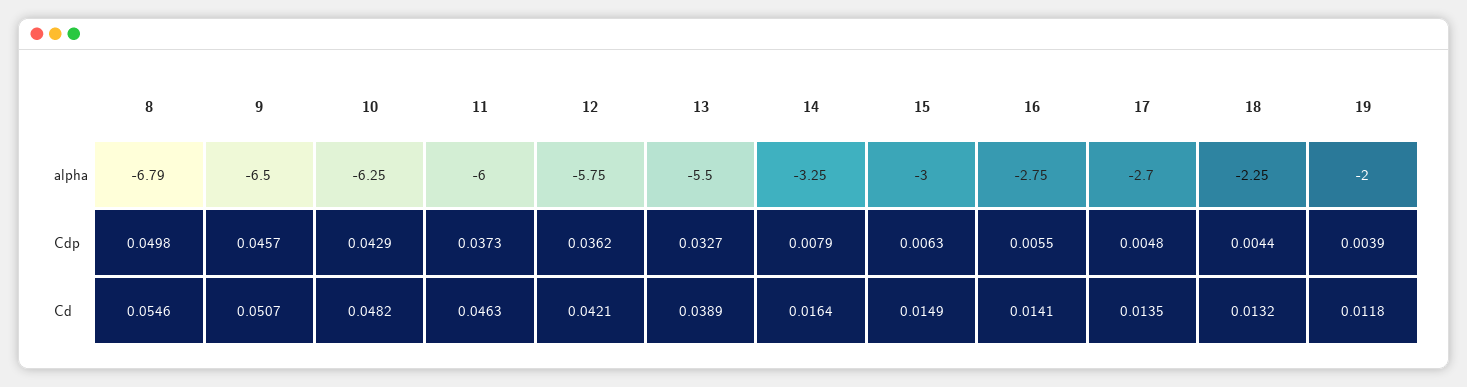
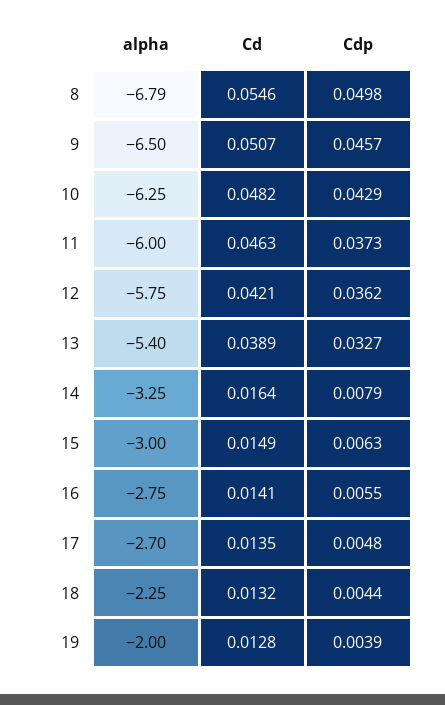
  {
    "8": {
      "alpha": -6.79,
      "Cdp": 0.0498,
      "Cd": 0.0546
    },
    "9": {
      "alpha": -6.5,
      "Cdp": 0.0457,
      "Cd": 0.0507
    },
    "10": {
      "alpha": -6.25,
      "Cdp": 0.0429,
      "Cd": 0.0482
    },
    "11": {
      "alpha": -6,
      "Cdp": 0.0373,
      "Cd": 0.0463
    },
    "12": {
      "alpha": -5.75,
      "Cdp": 0.0362,
      "Cd": 0.0421
    },
    "13": {
-     "alpha": -5.5,
+     "alpha": -5.4,
      "Cdp": 0.0327,
      "Cd": 0.0389
    },
    "14": {
      "alpha": -3.25,
      "Cdp": 0.0079,
      "Cd": 0.0164
    },
    "15": {
      "alpha": -3,
      "Cdp": 0.0063,
      "Cd": 0.0149
    },
    "16": {
      "alpha": -2.75,
      "Cdp": 0.0055,
      "Cd": 0.0141
    },
    "17": {
      "alpha": -2.7,
      "Cdp": 0.0048,
      "Cd": 0.0135
    },
    "18": {
      "alpha": -2.25,
      "Cdp": 0.0044,
      "Cd": 0.0132
    },
    "19": {
      "alpha": -2,
      "Cdp": 0.0039,
-     "Cd": 0.0118
+     "Cd": 0.0128
    }
  }

